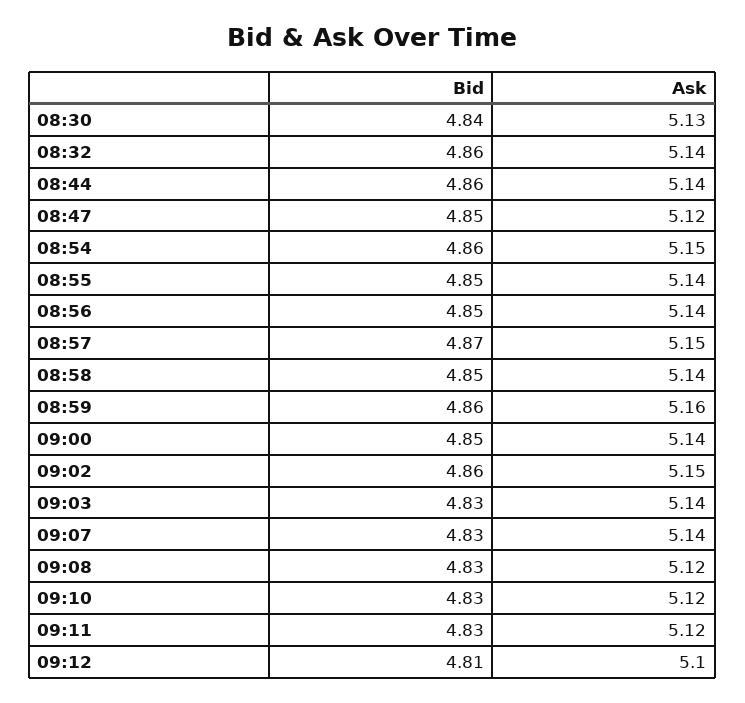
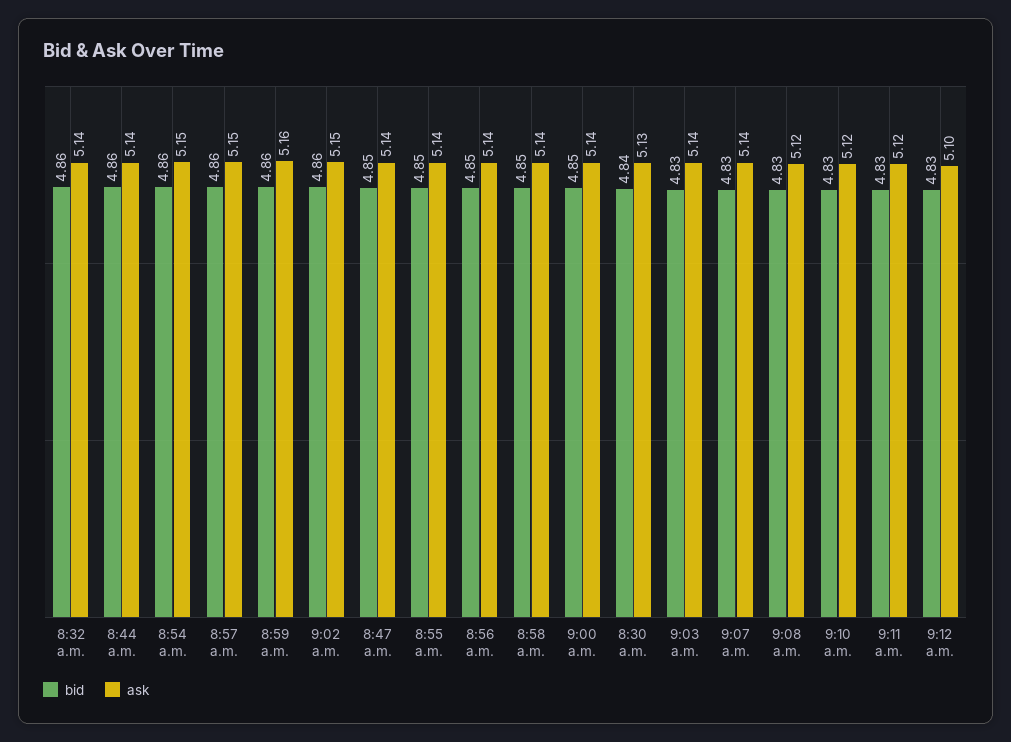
  {
    "Bid": {
      "08:30": 4.84,
      "08:32": 4.86,
      "08:44": 4.86,
      "08:47": 4.85,
      "08:54": 4.86,
      "08:55": 4.85,
      "08:56": 4.85,
-     "08:57": 4.87,
+     "08:57": 4.86,
      "08:58": 4.85,
      "08:59": 4.86,
      "09:00": 4.85,
      "09:02": 4.86,
      "09:03": 4.83,
      "09:07": 4.83,
      "09:08": 4.83,
      "09:10": 4.83,
      "09:11": 4.83,
-     "09:12": 4.81
+     "09:12": 4.83
    },
    "Ask": {
      "08:30": 5.13,
      "08:32": 5.14,
      "08:44": 5.14,
-     "08:47": 5.12,
+     "08:47": 5.14,
      "08:54": 5.15,
      "08:55": 5.14,
      "08:56": 5.14,
      "08:57": 5.15,
      "08:58": 5.14,
      "08:59": 5.16,
      "09:00": 5.14,
      "09:02": 5.15,
      "09:03": 5.14,
      "09:07": 5.14,
      "09:08": 5.12,
      "09:10": 5.12,
      "09:11": 5.12,
      "09:12": 5.1
    }
  }

